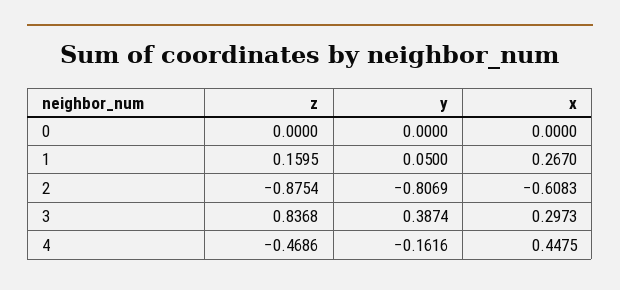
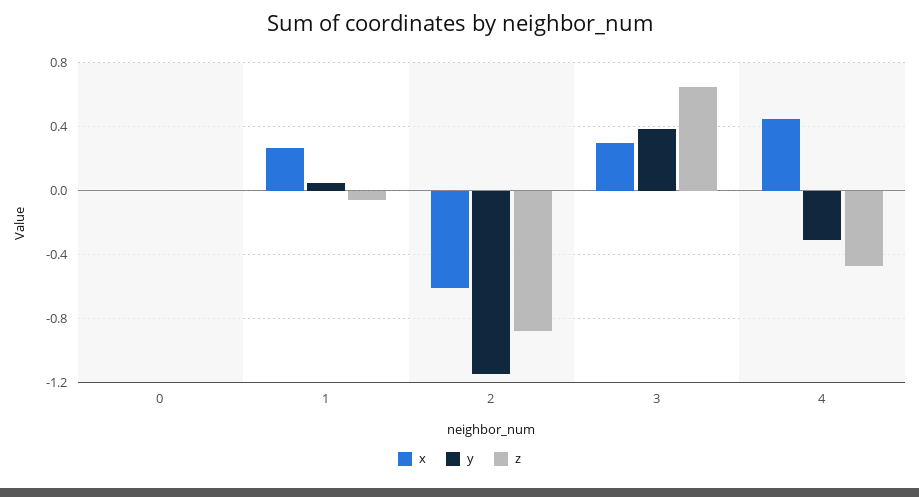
  {
    "z": {
      "0": 0,
-     "1": 0.1595,
+     "1": -0.05,
      "2": -0.8754,
-     "3": 0.8368,
+     "3": 0.65,
      "4": -0.4686
    },
    "y": {
      "0": 0,
      "1": 0.05,
-     "2": -0.8069,
+     "2": -1.15,
      "3": 0.3874,
-     "4": -0.1616
+     "4": -0.3
    },
    "x": {
      "0": 0,
      "1": 0.267,
      "2": -0.6083,
      "3": 0.2973,
      "4": 0.4475
    }
  }

